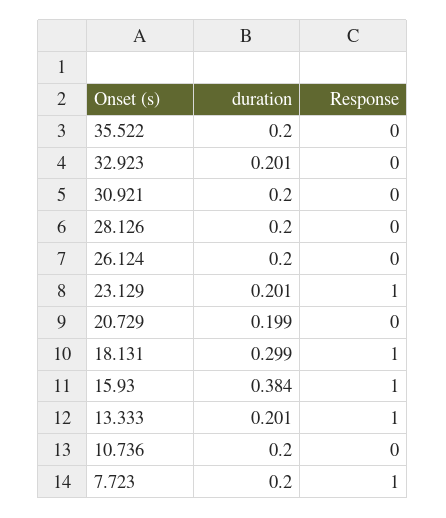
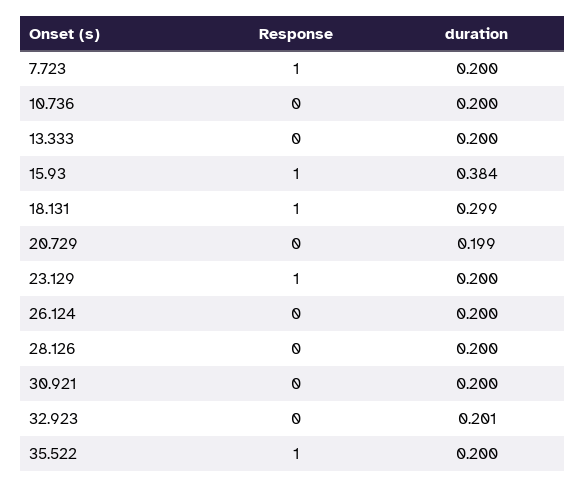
  {
    "duration": {
      "35.522": 0.2,
      "32.923": 0.201,
      "30.921": 0.2,
      "28.126": 0.2,
      "26.124": 0.2,
-     "23.129": 0.201,
+     "23.129": 0.2,
      "20.729": 0.199,
      "18.131": 0.299,
      "15.93": 0.384,
-     "13.333": 0.201,
+     "13.333": 0.2,
      "10.736": 0.2,
      "7.723": 0.2
    },
    "Response": {
-     "35.522": 0,
+     "35.522": 1,
      "32.923": 0,
      "30.921": 0,
      "28.126": 0,
      "26.124": 0,
      "23.129": 1,
      "20.729": 0,
      "18.131": 1,
      "15.93": 1,
-     "13.333": 1,
+     "13.333": 0,
      "10.736": 0,
      "7.723": 1
    }
  }

